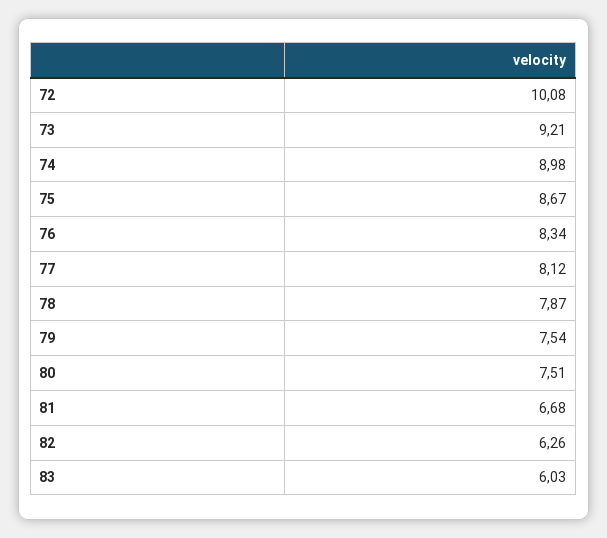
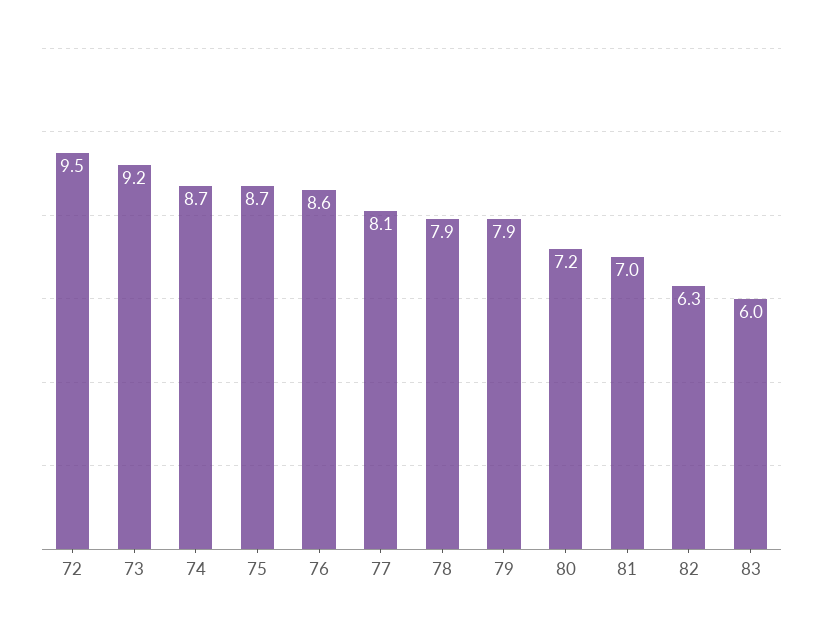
  {
-   "72": 10.08,
+   "72": 9.5,
    "73": 9.21,
-   "74": 8.98,
+   "74": 8.7,
    "75": 8.67,
-   "76": 8.34,
+   "76": 8.6,
    "77": 8.12,
    "78": 7.87,
-   "79": 7.54,
+   "79": 7.9,
-   "80": 7.51,
+   "80": 7.2,
-   "81": 6.68,
+   "81": 7,
    "82": 6.26,
    "83": 6.03
  }

